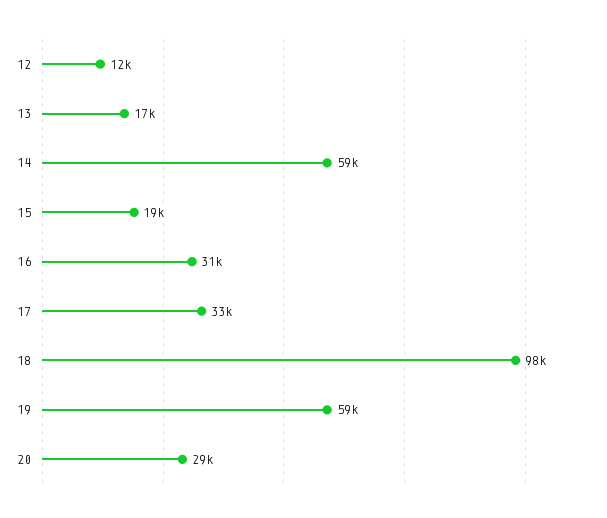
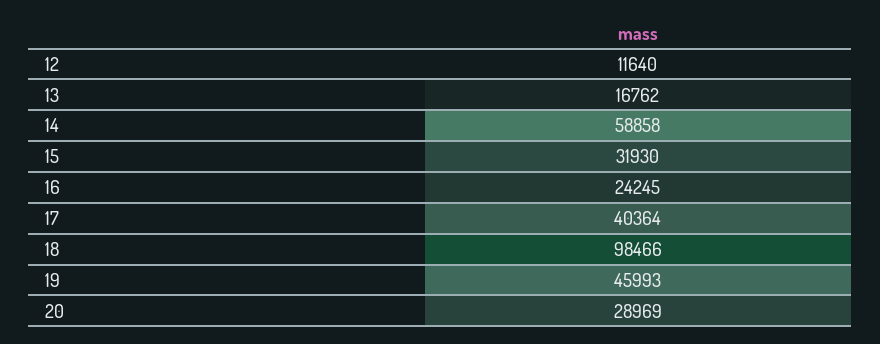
  {
    "12": 11640,
    "13": 16762,
    "14": 58858,
-   "15": 19000,
+   "15": 31930,
-   "16": 31000,
+   "16": 24245,
-   "17": 33000,
+   "17": 40364,
    "18": 98466,
-   "19": 59000,
+   "19": 45993,
    "20": 28969
  }

